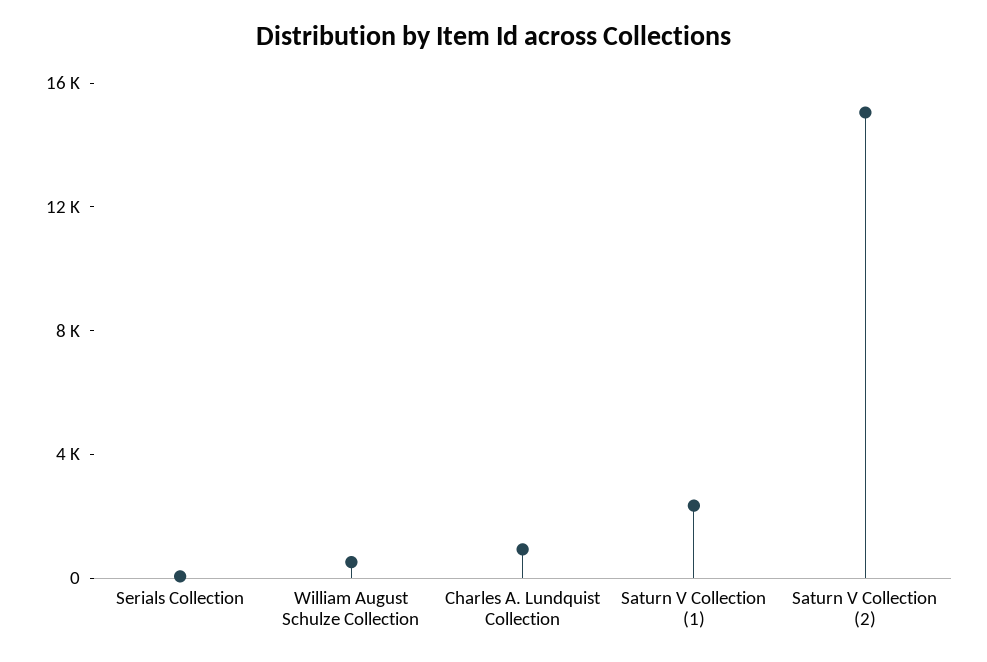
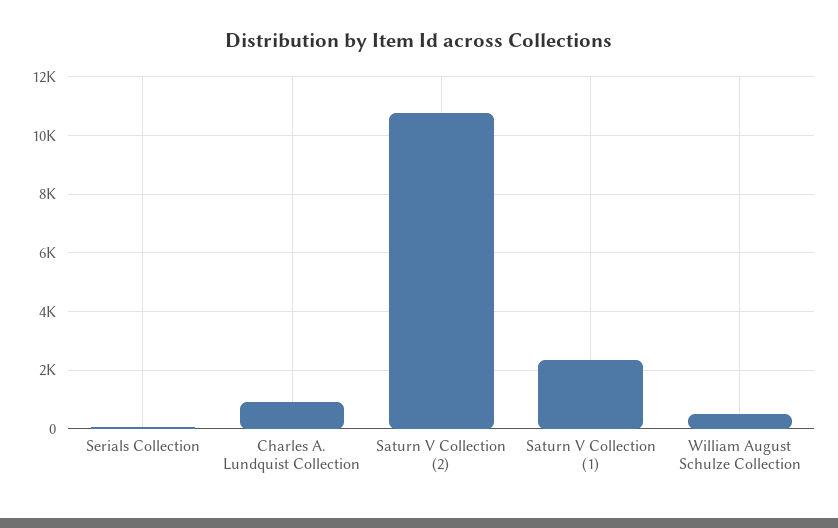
  {
    "Serials Collection": 0,
    "William August Schulze Collection": 500,
    "Charles A. Lundquist Collection": 1000,
    "Saturn V Collection (1)": 2250,
-   "Saturn V Collection (2)": 15000
+   "Saturn V Collection (2)": 10750
  }

